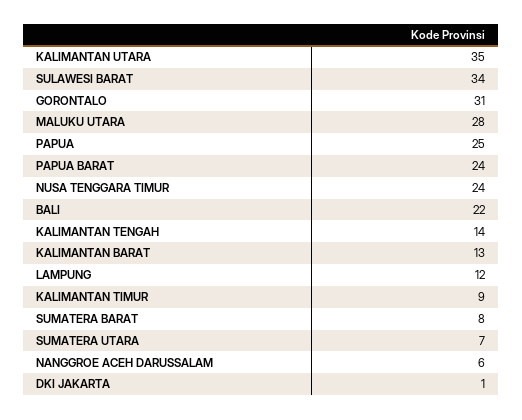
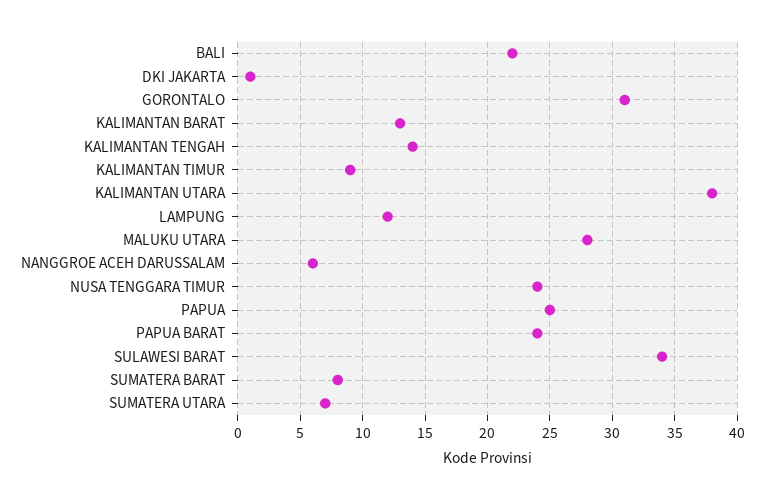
  {
-   "KALIMANTAN UTARA": 35,
+   "KALIMANTAN UTARA": 38,
    "SULAWESI BARAT": 34,
    "GORONTALO": 31,
    "MALUKU UTARA": 28,
    "PAPUA": 25,
    "PAPUA BARAT": 24,
    "NUSA TENGGARA TIMUR": 24,
    "BALI": 22,
    "KALIMANTAN TENGAH": 14,
    "KALIMANTAN BARAT": 13,
    "LAMPUNG": 12,
    "KALIMANTAN TIMUR": 9,
    "SUMATERA BARAT": 8,
    "SUMATERA UTARA": 7,
    "NANGGROE ACEH DARUSSALAM": 6,
    "DKI JAKARTA": 1
  }

